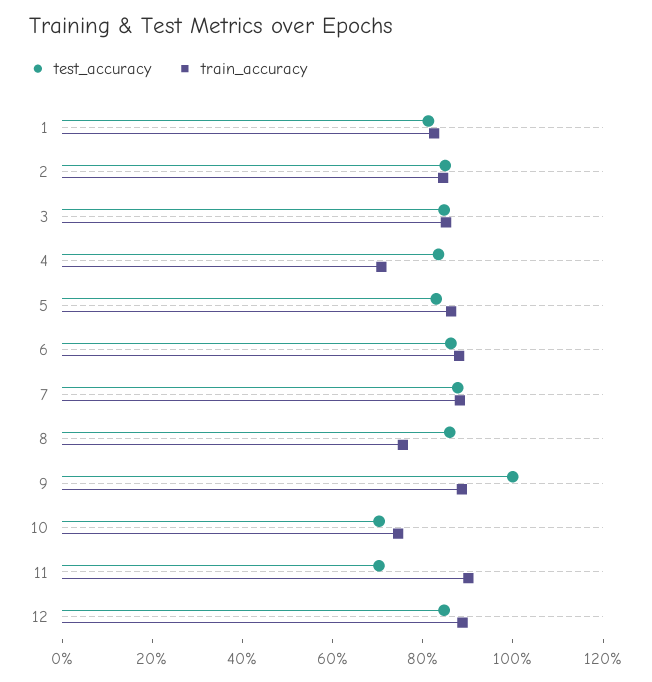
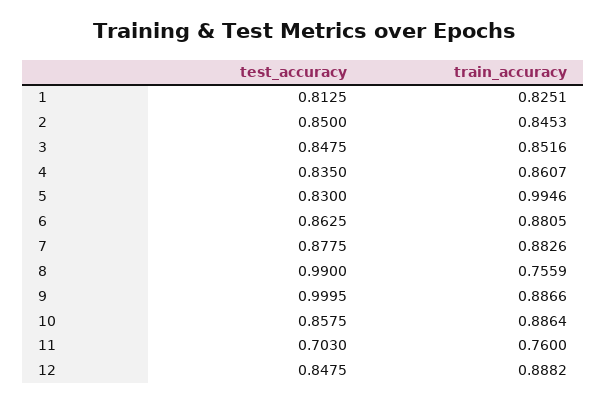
  {
    "test_accuracy": {
      "1": 0.8125,
      "2": 0.85,
      "3": 0.8475,
      "4": 0.835,
      "5": 0.83,
      "6": 0.8625,
      "7": 0.8775,
-     "8": 0.85,
+     "8": 0.99,
      "9": 0.9995,
-     "10": 0.7,
+     "10": 0.8575,
      "11": 0.703,
      "12": 0.8475
    },
    "train_accuracy": {
      "1": 0.8251,
      "2": 0.8453,
      "3": 0.8516,
-     "4": 0.7,
+     "4": 0.8607,
-     "5": 0.85,
+     "5": 0.9946,
      "6": 0.8805,
      "7": 0.8826,
      "8": 0.7559,
      "9": 0.8866,
-     "10": 0.75,
+     "10": 0.8864,
-     "11": 0.9,
+     "11": 0.76,
      "12": 0.8882
    }
  }

